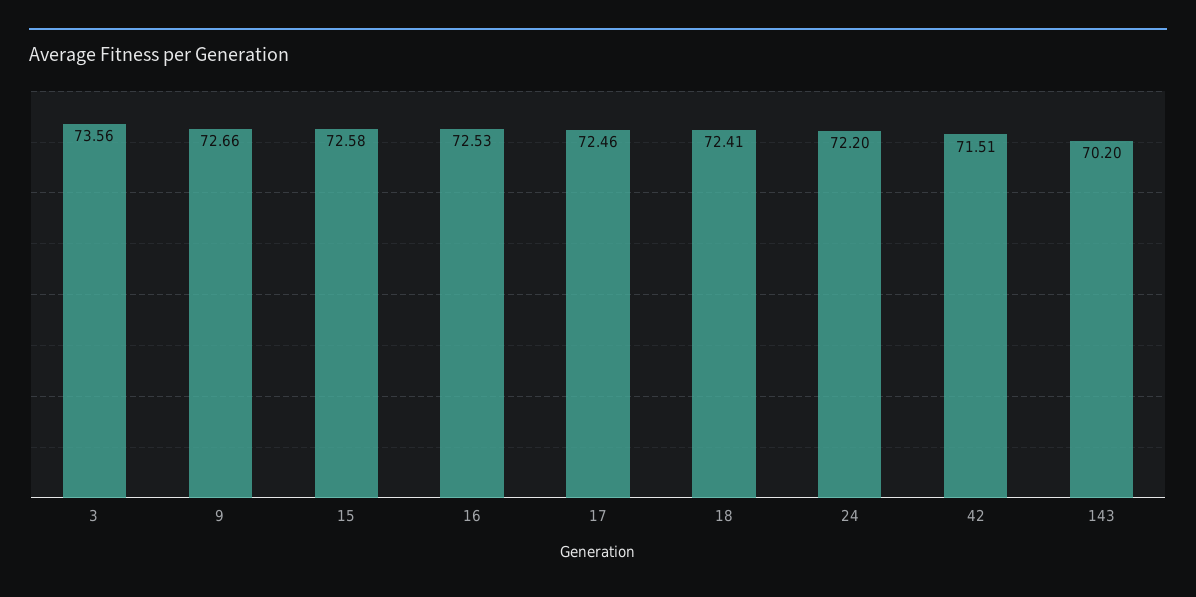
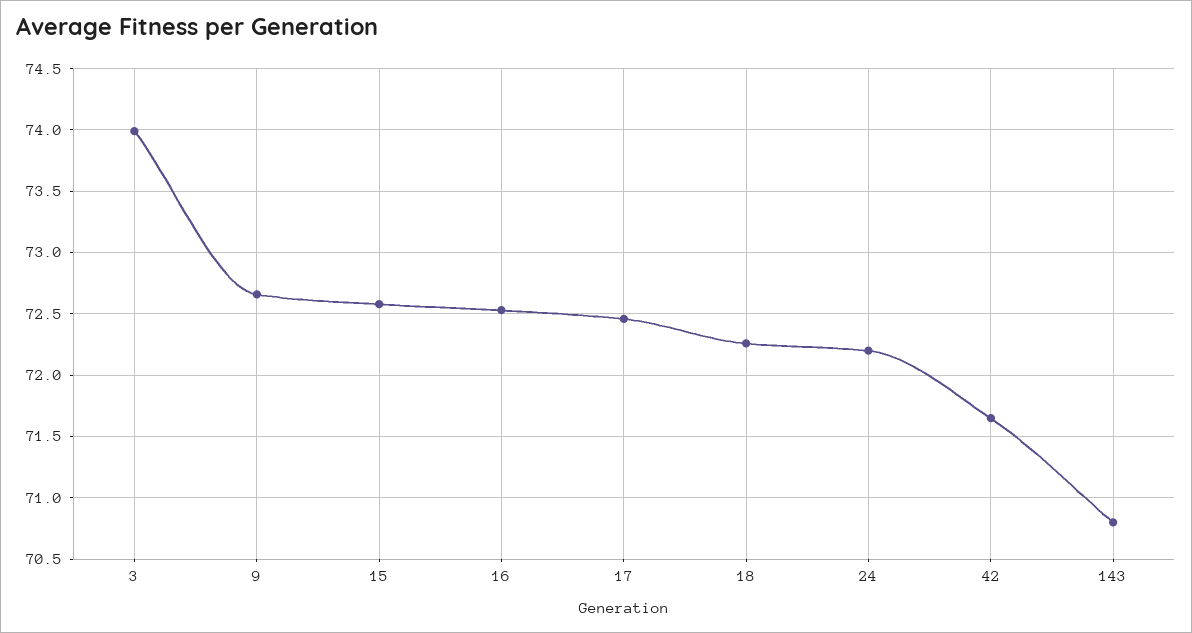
  {
-   "3": 73.56,
+   "3": 74,
    "9": 72.66,
    "15": 72.58,
    "16": 72.53,
    "17": 72.46,
-   "18": 72.41,
+   "18": 72.25,
    "24": 72.2,
-   "42": 71.51,
+   "42": 71.65,
-   "143": 70.2
+   "143": 70.8
  }

